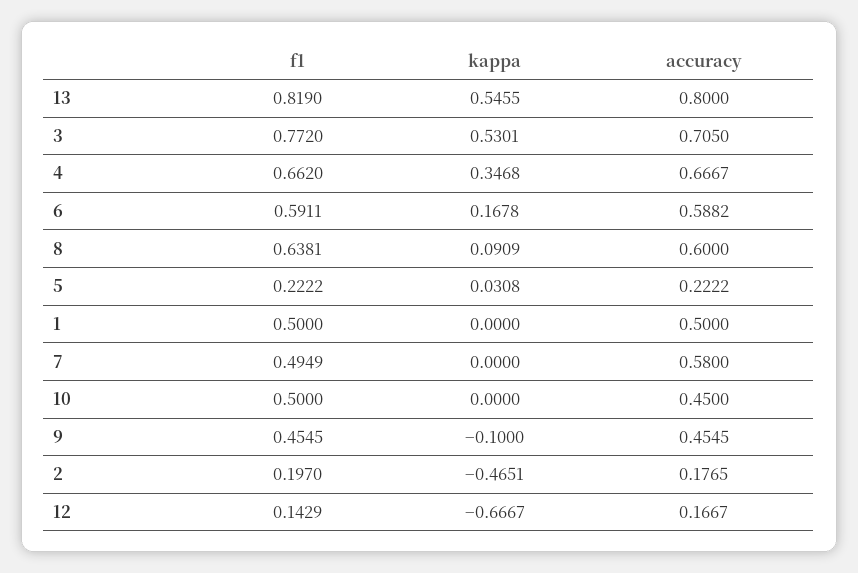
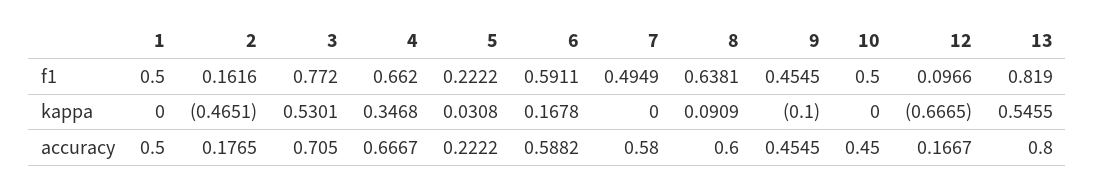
  {
    "f1": {
      "13": 0.819,
      "3": 0.772,
      "4": 0.662,
      "6": 0.5911,
      "8": 0.6381,
      "5": 0.2222,
      "1": 0.5,
      "7": 0.4949,
      "10": 0.5,
      "9": 0.4545,
-     "2": 0.197,
+     "2": 0.1616,
-     "12": 0.1429
+     "12": 0.0966
    },
    "kappa": {
      "13": 0.5455,
      "3": 0.5301,
      "4": 0.3468,
      "6": 0.1678,
      "8": 0.0909,
      "5": 0.0308,
      "1": 0,
      "7": 0,
      "10": 0,
      "9": -0.1,
      "2": -0.4651,
-     "12": -0.6667
+     "12": -0.6665
    },
    "accuracy": {
      "13": 0.8,
      "3": 0.705,
      "4": 0.6667,
      "6": 0.5882,
      "8": 0.6,
      "5": 0.2222,
      "1": 0.5,
      "7": 0.58,
      "10": 0.45,
      "9": 0.4545,
      "2": 0.1765,
      "12": 0.1667
    }
  }

